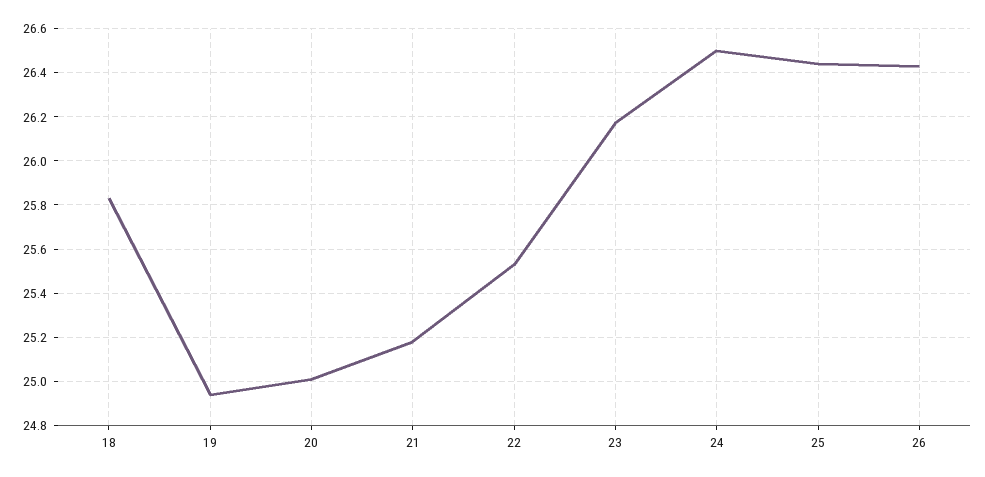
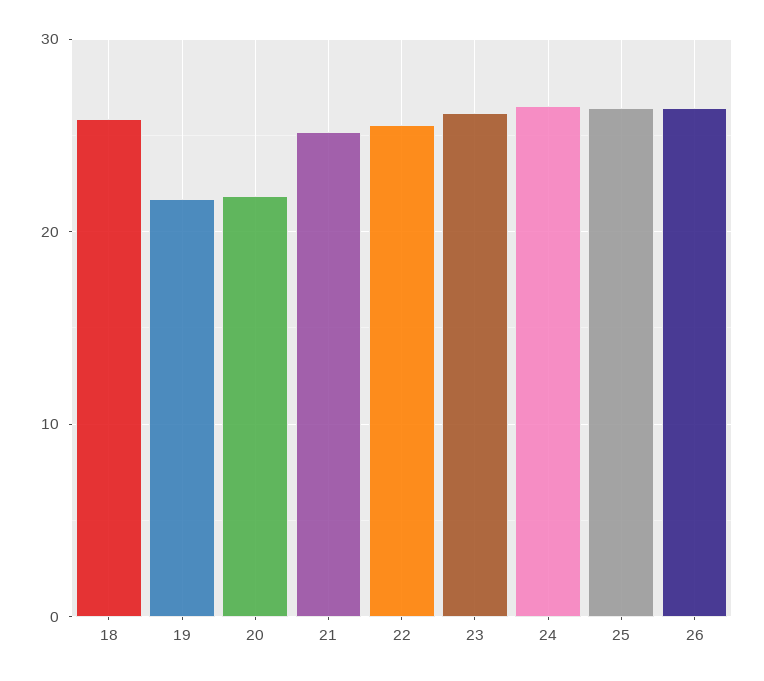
  {
    "18": 25.85,
-   "19": 24.95,
+   "19": 22,
-   "20": 25,
+   "20": 22,
    "21": 25.2,
    "22": 25.55,
    "23": 26.15,
    "24": 26.5,
    "25": 26.45,
    "26": 26.45
  }

